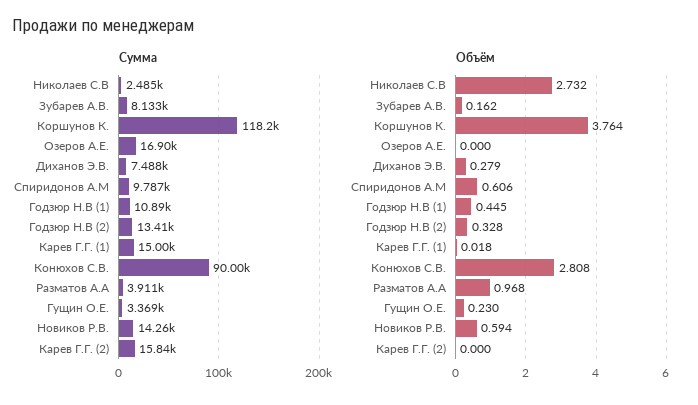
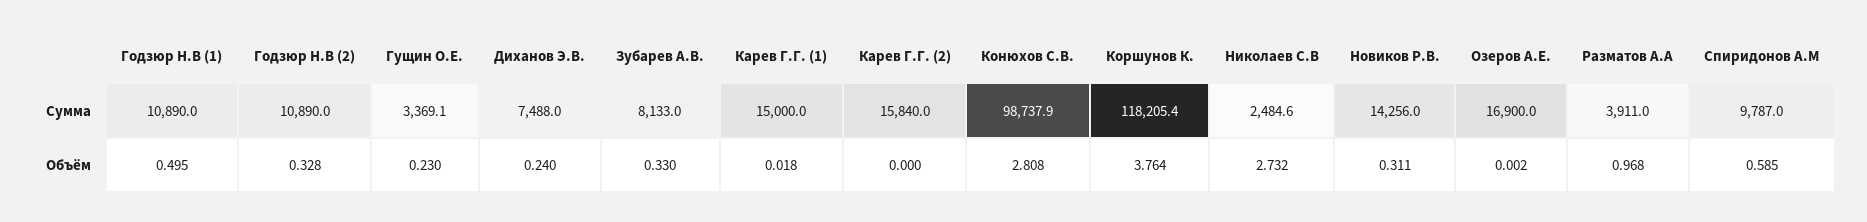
  {
    "Сумма": {
      "Николаев С.В": 2484.6,
      "Зубарев А.В.": 8133,
      "Коршунов К.": 118205.4,
      "Озеров А.Е.": 16900,
      "Диханов Э.В.": 7488,
      "Спиридонов А.М": 9787,
      "Годзюр Н.В (1)": 10890,
-     "Годзюр Н.В (2)": 13410,
+     "Годзюр Н.В (2)": 10890,
      "Карев Г.Г. (1)": 15000,
-     "Конюхов С.В.": 90000,
+     "Конюхов С.В.": 98737.9,
      "Разматов А.А": 3911,
      "Гущин О.Е.": 3369.1,
      "Новиков Р.В.": 14256,
      "Карев Г.Г. (2)": 15840
    },
    "Объём": {
      "Николаев С.В": 2.732,
-     "Зубарев А.В.": 0.162,
+     "Зубарев А.В.": 0.33,
      "Коршунов К.": 3.764,
-     "Озеров А.Е.": 0,
+     "Озеров А.Е.": 0.002,
-     "Диханов Э.В.": 0.279,
+     "Диханов Э.В.": 0.24,
-     "Спиридонов А.М": 0.606,
+     "Спиридонов А.М": 0.585,
-     "Годзюр Н.В (1)": 0.445,
+     "Годзюр Н.В (1)": 0.495,
      "Годзюр Н.В (2)": 0.328,
      "Карев Г.Г. (1)": 0.018,
      "Конюхов С.В.": 2.808,
      "Разматов А.А": 0.968,
      "Гущин О.Е.": 0.23,
-     "Новиков Р.В.": 0.594,
+     "Новиков Р.В.": 0.311,
      "Карев Г.Г. (2)": 0
    }
  }

